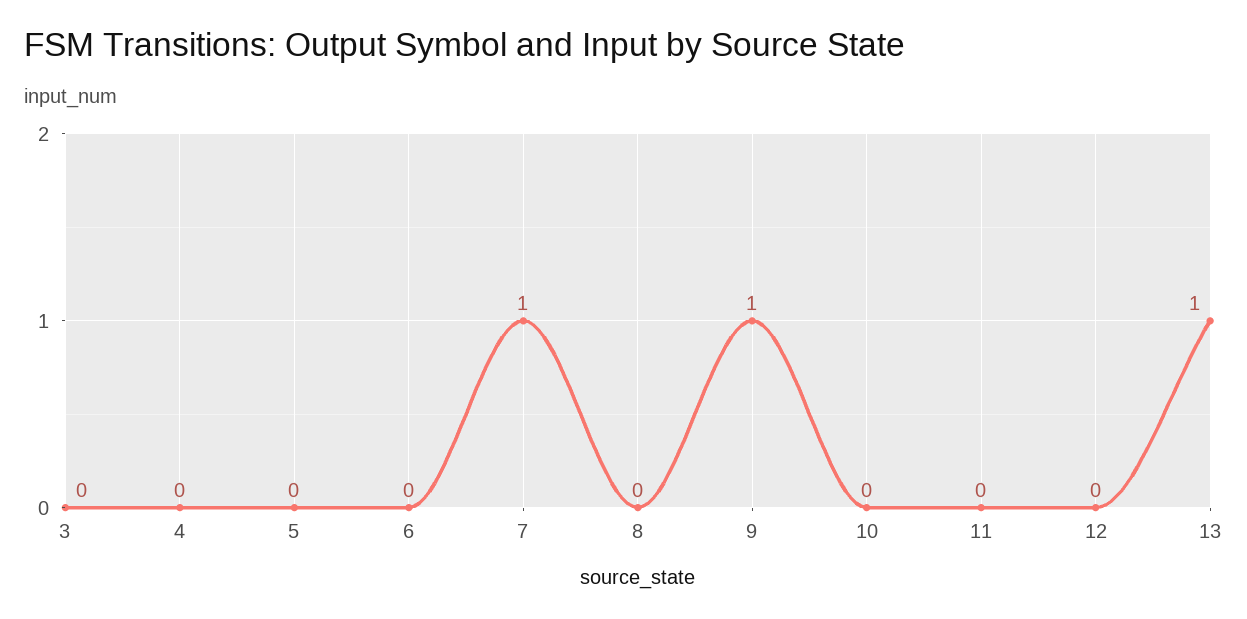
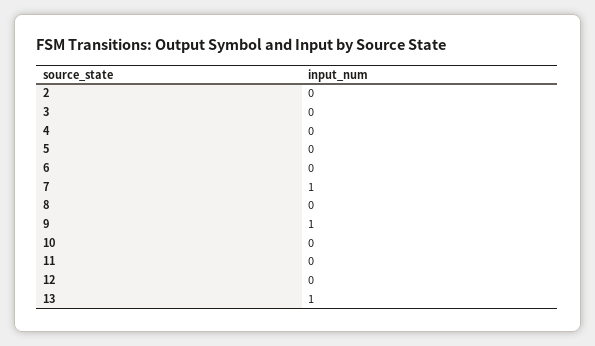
  {
    "3": 0,
    "4": 0,
    "5": 0,
    "6": 0,
    "7": 1,
    "8": 0,
    "9": 1,
    "10": 0,
    "11": 0,
    "12": 0,
-   "13": 1
+   "13": 1,
+   "2": 0
  }

